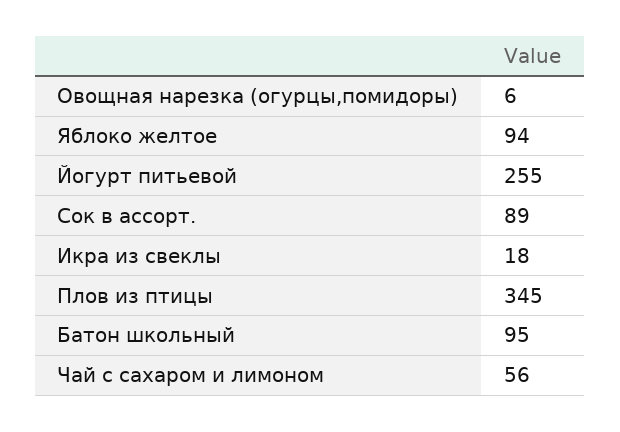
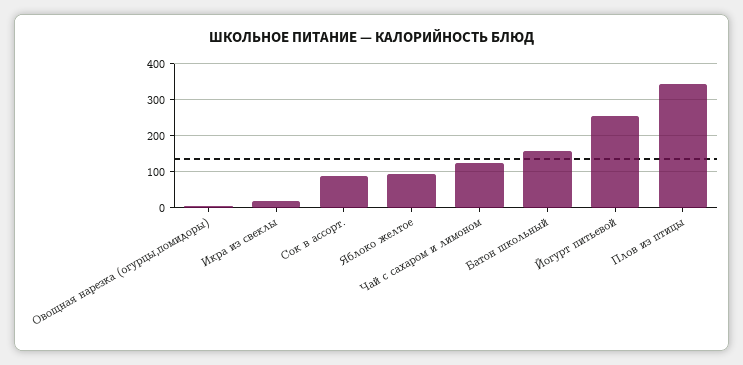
  {
    "Овощная нарезка (огурцы,помидоры)": 6,
    "Яблоко желтое": 94,
    "Йогурт питьевой": 255,
    "Сок в ассорт.": 89,
    "Икра из свеклы": 18,
    "Плов из птицы": 345,
-   "Батон школьный": 95,
+   "Батон школьный": 160,
-   "Чай с сахаром и лимоном": 56
+   "Чай с сахаром и лимоном": 120
  }

